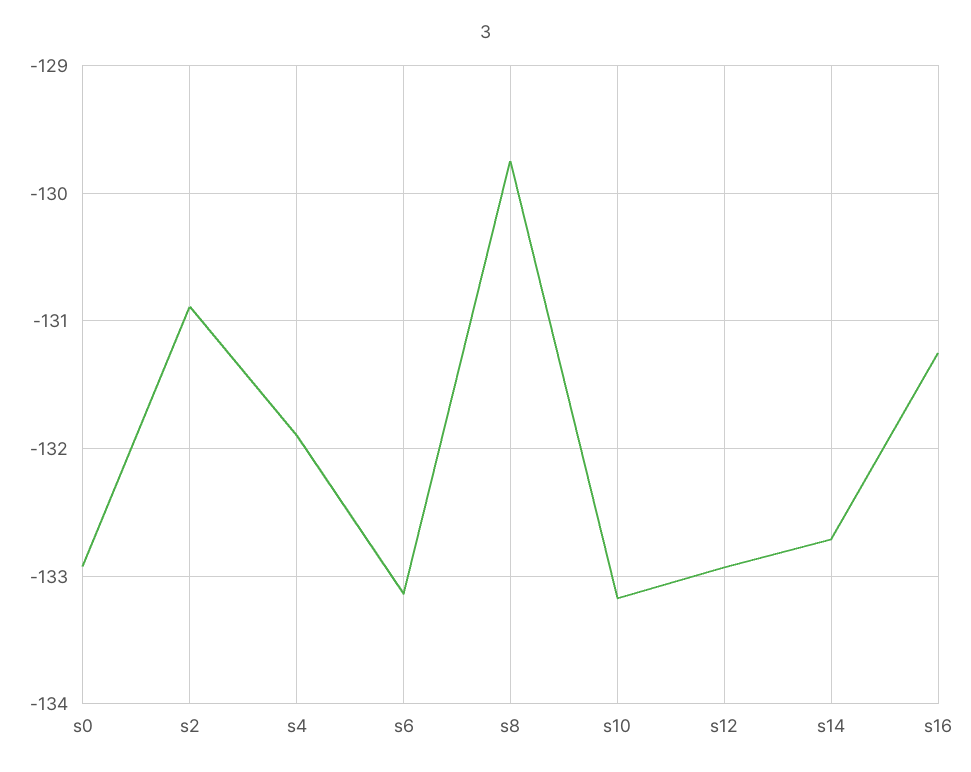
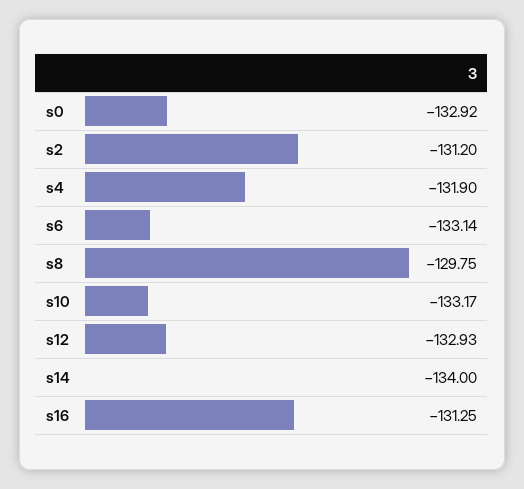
  {
    "s0": -132.92,
-   "s2": -130.9,
+   "s2": -131.2,
    "s4": -131.9,
    "s6": -133.14,
    "s8": -129.75,
    "s10": -133.17,
    "s12": -132.93,
-   "s14": -132.7,
+   "s14": -134,
    "s16": -131.25
  }

